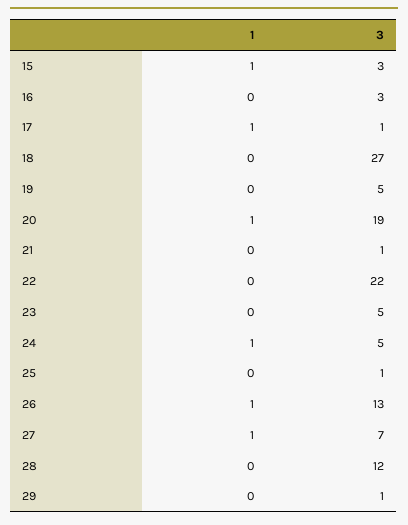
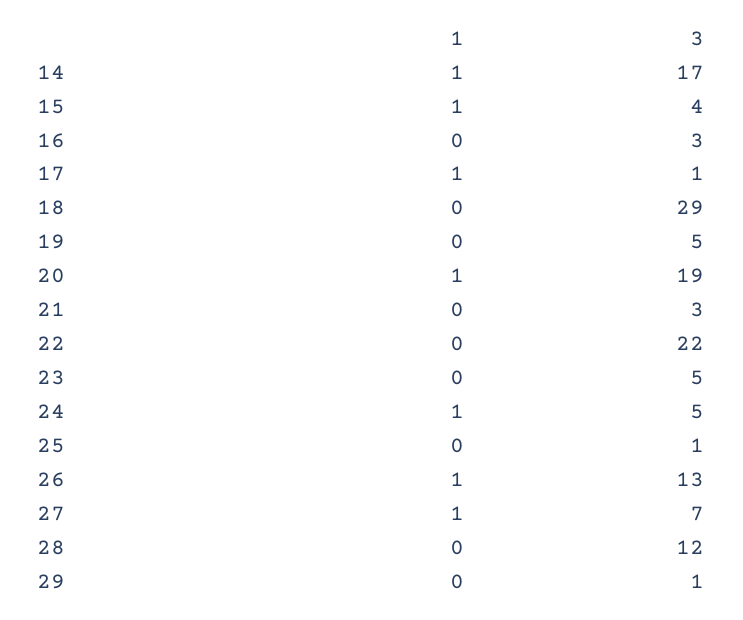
  {
    "1": {
      "15": 1,
      "16": 0,
      "17": 1,
      "18": 0,
      "19": 0,
      "20": 1,
      "21": 0,
      "22": 0,
      "23": 0,
      "24": 1,
      "25": 0,
      "26": 1,
      "27": 1,
      "28": 0,
-     "29": 0
+     "29": 0,
+     "14": 1
    },
    "3": {
-     "15": 3,
+     "15": 4,
      "16": 3,
      "17": 1,
-     "18": 27,
+     "18": 29,
      "19": 5,
      "20": 19,
-     "21": 1,
+     "21": 3,
      "22": 22,
      "23": 5,
      "24": 5,
      "25": 1,
      "26": 13,
      "27": 7,
      "28": 12,
-     "29": 1
+     "29": 1,
+     "14": 17
    }
  }

